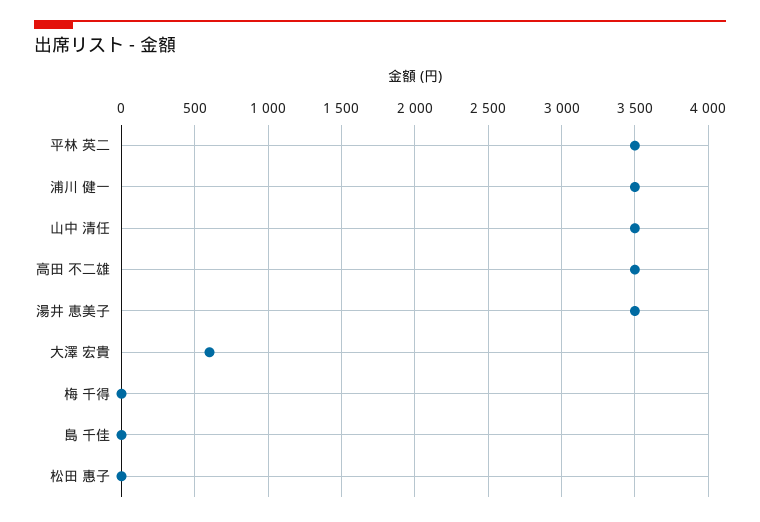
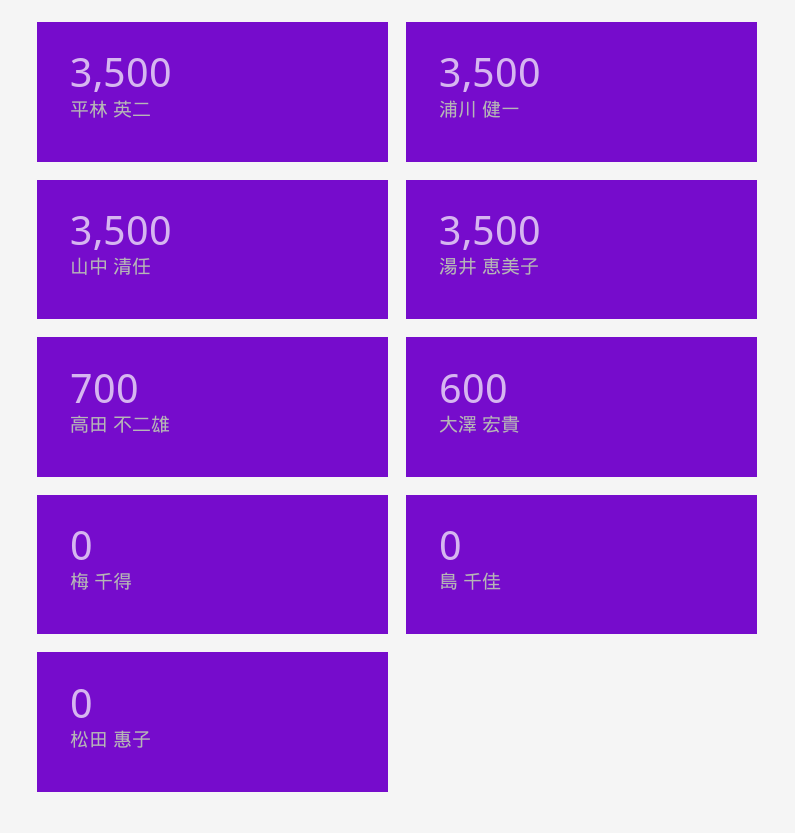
  {
    "平林 英二": 3500,
    "浦川 健一": 3500,
    "山中 清任": 3500,
-   "高田 不二雄": 3500,
+   "高田 不二雄": 700,
    "湯井 恵美子": 3500,
    "大澤 宏貴": 600,
    "梅 千得": 0,
    "島 千佳": 0,
    "松田 惠子": 0
  }

